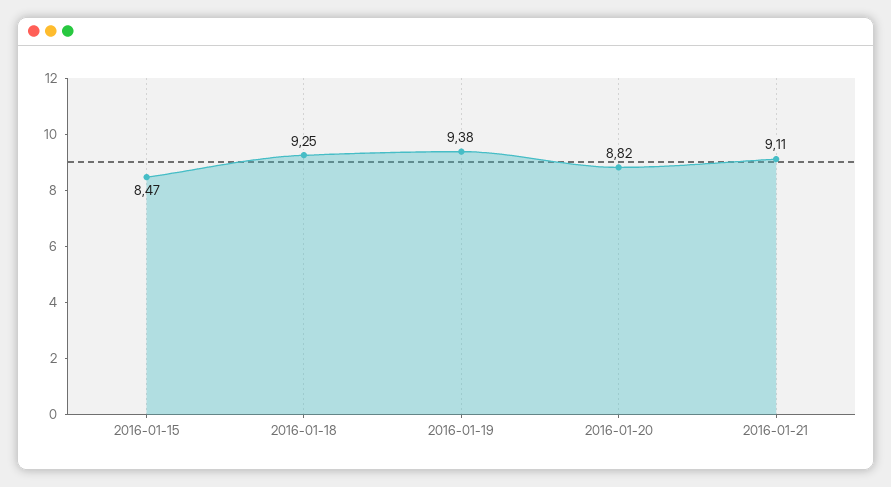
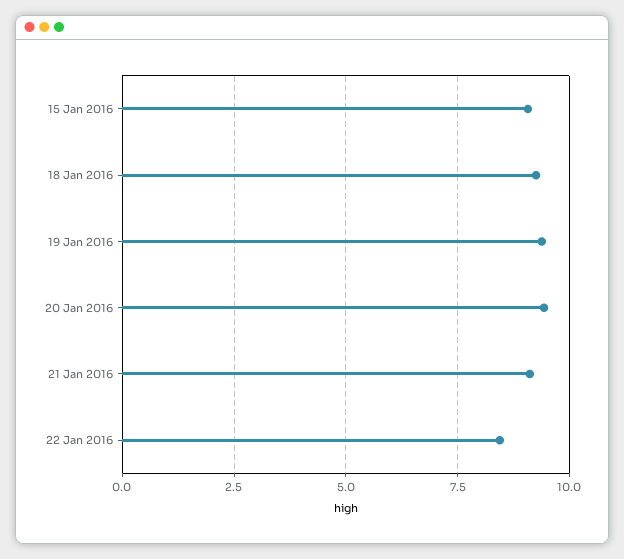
  {
-   "2016-01-15": 8.47,
+   "2016-01-15": 9,
    "2016-01-18": 9.25,
    "2016-01-19": 9.38,
-   "2016-01-20": 8.82,
+   "2016-01-20": 9.5,
-   "2016-01-21": 9.11
+   "2016-01-21": 9.11,
+   "22 Jan 2016": 8.5
  }

